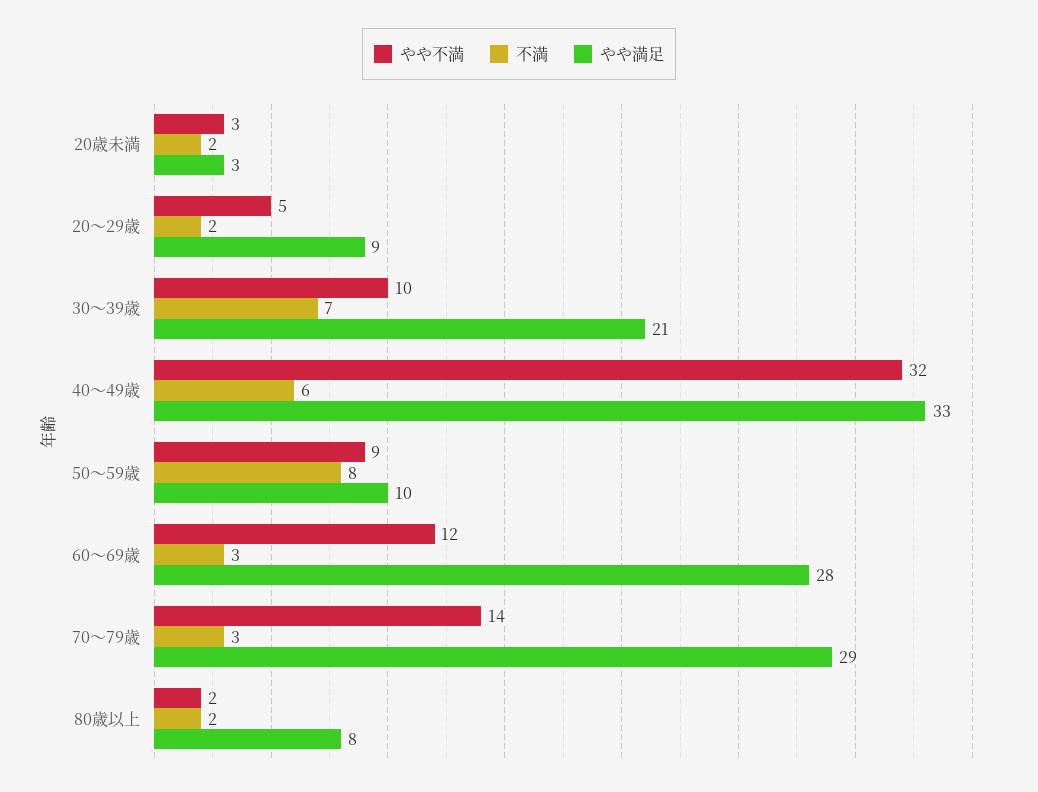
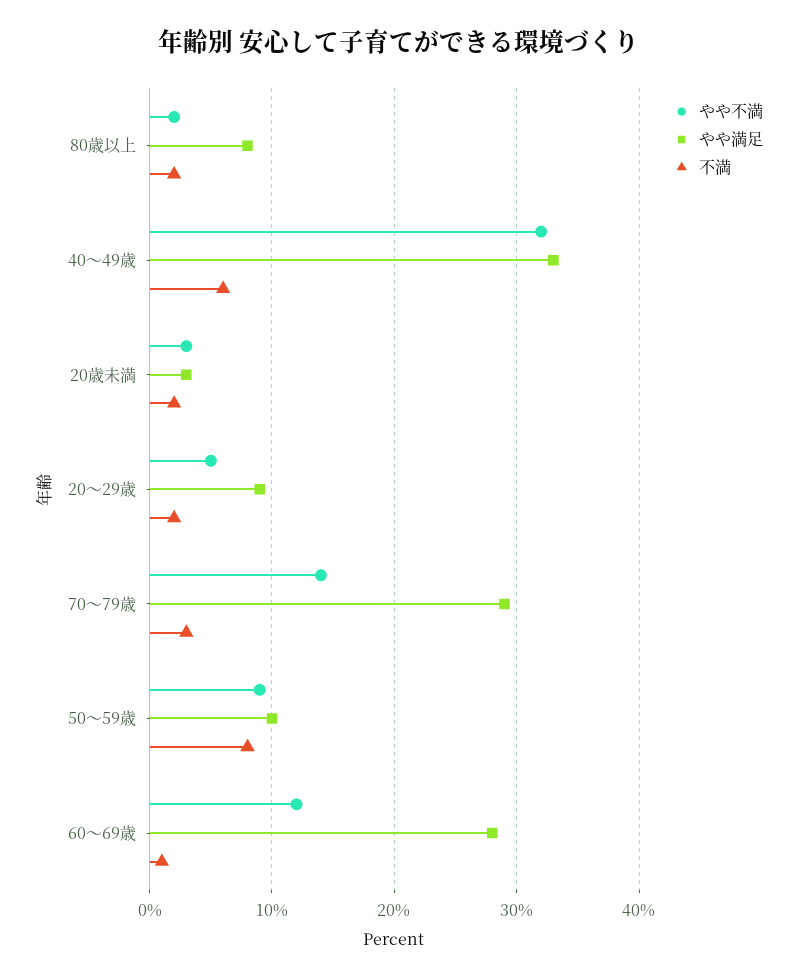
  {
    "やや不満": {
      "20歳未満": 3,
      "20～29歳": 5,
-     "30～39歳": 10,
      "40～49歳": 32,
      "50～59歳": 9,
      "60～69歳": 12,
      "70～79歳": 14,
      "80歳以上": 2
    },
    "不満": {
      "20歳未満": 2,
      "20～29歳": 2,
-     "30～39歳": 7,
      "40～49歳": 6,
      "50～59歳": 8,
-     "60～69歳": 3,
+     "60～69歳": 1,
      "70～79歳": 3,
      "80歳以上": 2
    },
    "やや満足": {
      "20歳未満": 3,
      "20～29歳": 9,
-     "30～39歳": 21,
      "40～49歳": 33,
      "50～59歳": 10,
      "60～69歳": 28,
      "70～79歳": 29,
      "80歳以上": 8
    }
  }

